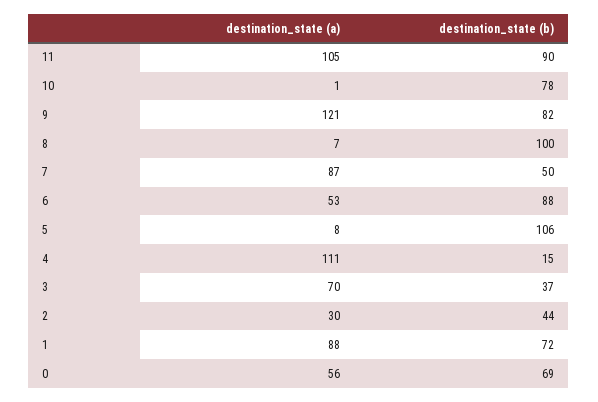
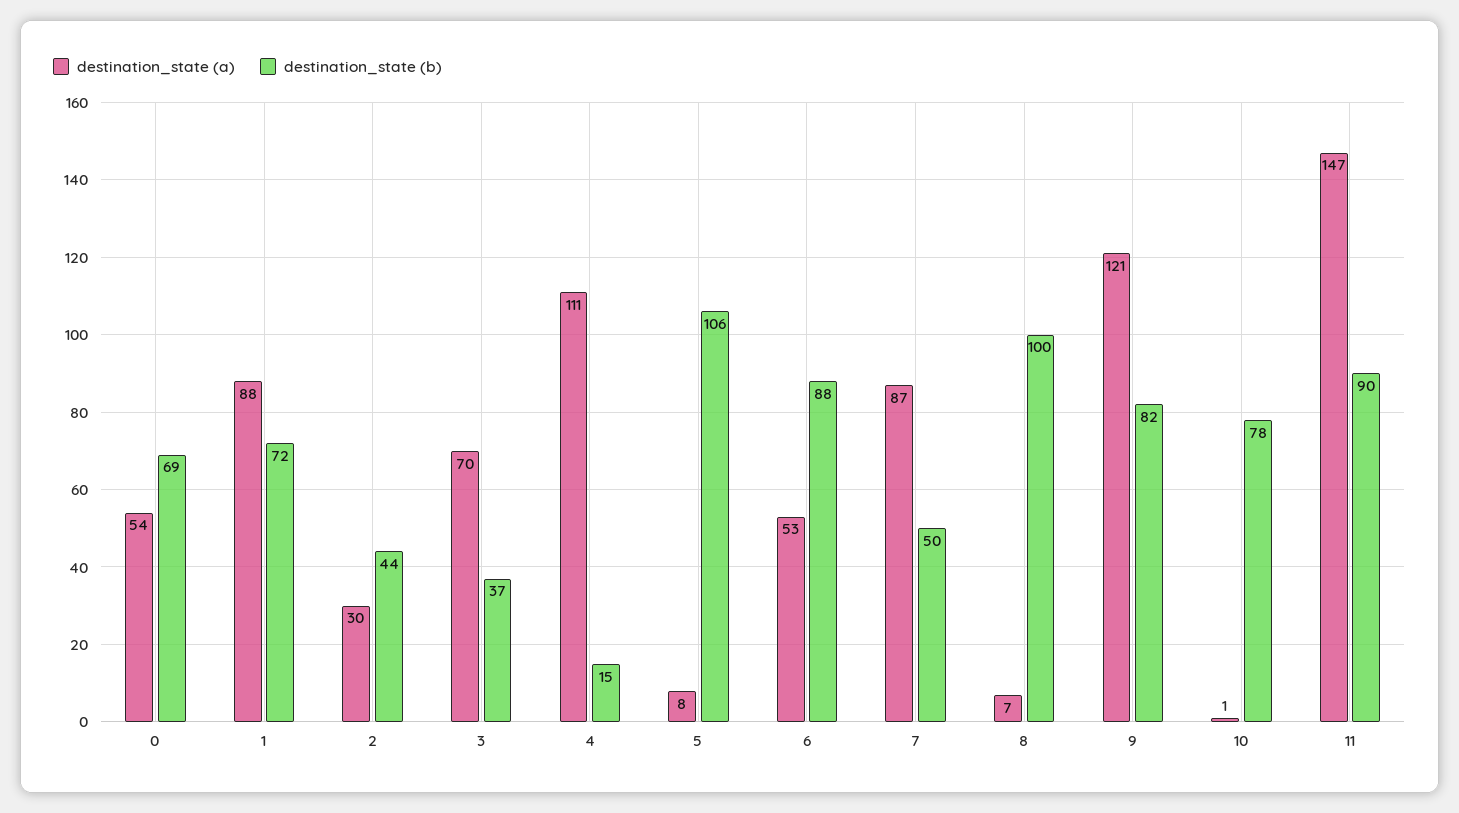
  {
    "destination_state (a)": {
-     "11": 105,
+     "11": 147,
      "10": 1,
      "9": 121,
      "8": 7,
      "7": 87,
      "6": 53,
      "5": 8,
      "4": 111,
      "3": 70,
      "2": 30,
      "1": 88,
-     "0": 56
+     "0": 54
    },
    "destination_state (b)": {
      "11": 90,
      "10": 78,
      "9": 82,
      "8": 100,
      "7": 50,
      "6": 88,
      "5": 106,
      "4": 15,
      "3": 37,
      "2": 44,
      "1": 72,
      "0": 69
    }
  }

